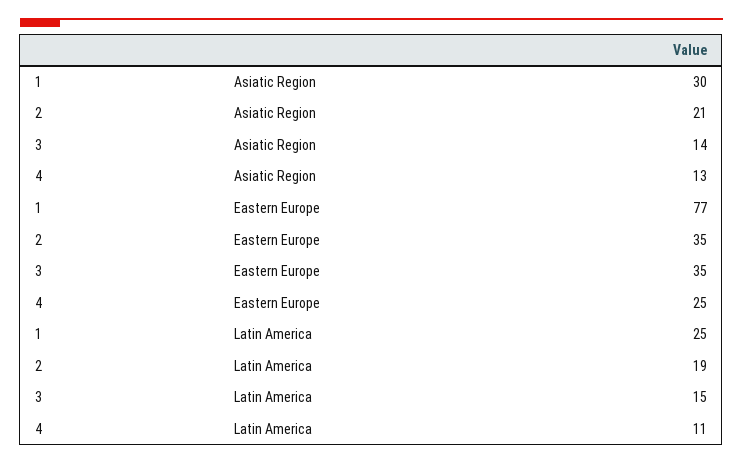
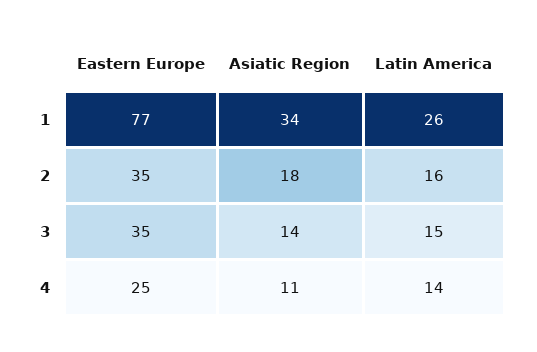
  {
    "1": {
-     "Asiatic Region": 30,
+     "Asiatic Region": 34,
      "Eastern Europe": 77,
-     "Latin America": 25
+     "Latin America": 26
    },
    "2": {
-     "Asiatic Region": 21,
+     "Asiatic Region": 18,
      "Eastern Europe": 35,
-     "Latin America": 19
+     "Latin America": 16
    },
    "3": {
      "Asiatic Region": 14,
      "Eastern Europe": 35,
      "Latin America": 15
    },
    "4": {
-     "Asiatic Region": 13,
+     "Asiatic Region": 11,
      "Eastern Europe": 25,
-     "Latin America": 11
+     "Latin America": 14
    }
  }

